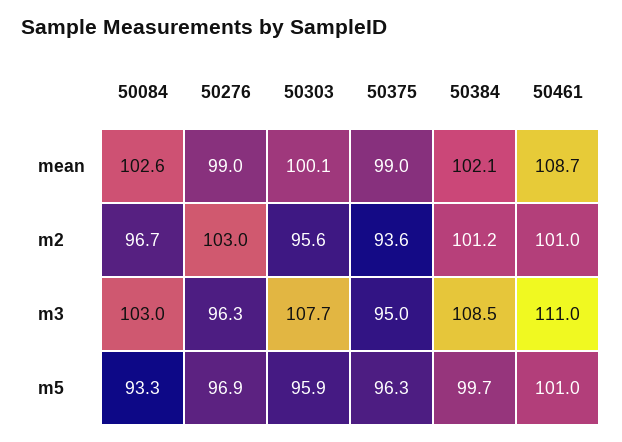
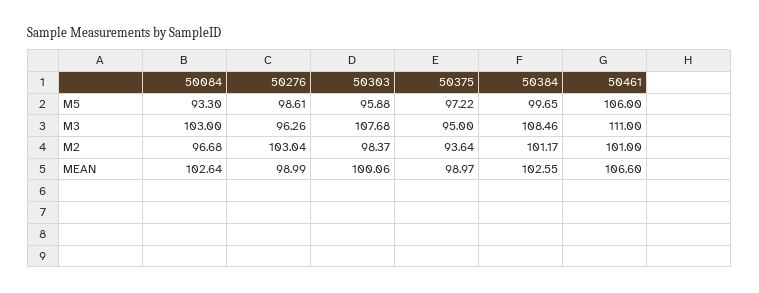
  {
    "50084": {
      "mean": 102.64,
      "m2": 96.68,
      "m3": 103,
      "m5": 93.3
    },
    "50276": {
      "mean": 98.99,
      "m2": 103.04,
      "m3": 96.26,
-     "m5": 96.9
+     "m5": 98.61
    },
    "50303": {
      "mean": 100.06,
-     "m2": 95.6,
+     "m2": 98.37,
      "m3": 107.68,
      "m5": 95.88
    },
    "50375": {
      "mean": 98.97,
      "m2": 93.64,
      "m3": 95,
-     "m5": 96.3
+     "m5": 97.22
    },
    "50384": {
-     "mean": 102.1,
+     "mean": 102.55,
      "m2": 101.17,
      "m3": 108.46,
      "m5": 99.65
    },
    "50461": {
-     "mean": 108.7,
+     "mean": 106.6,
      "m2": 101,
      "m3": 111,
-     "m5": 101
+     "m5": 106
    }
  }

